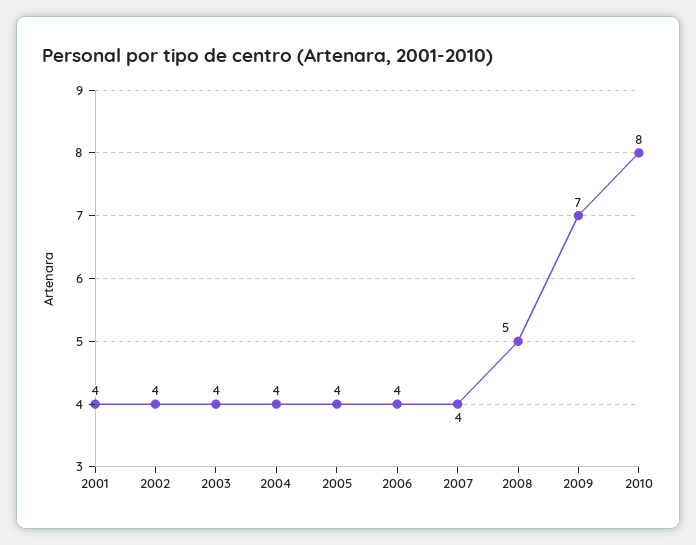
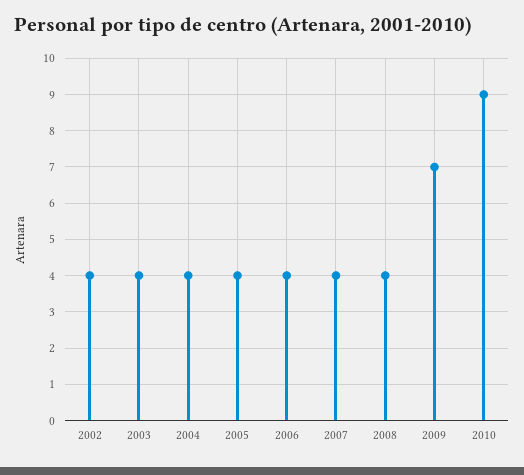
  {
-   "2001": 4,
    "2002": 4,
    "2003": 4,
    "2004": 4,
    "2005": 4,
    "2006": 4,
    "2007": 4,
-   "2008": 5,
+   "2008": 4,
    "2009": 7,
-   "2010": 8
+   "2010": 9
  }

